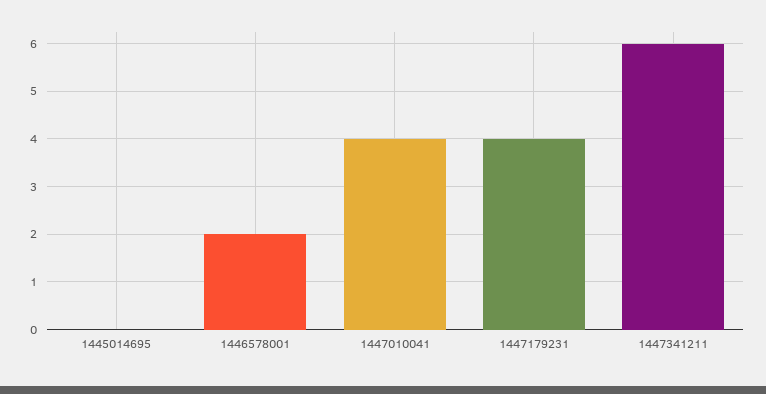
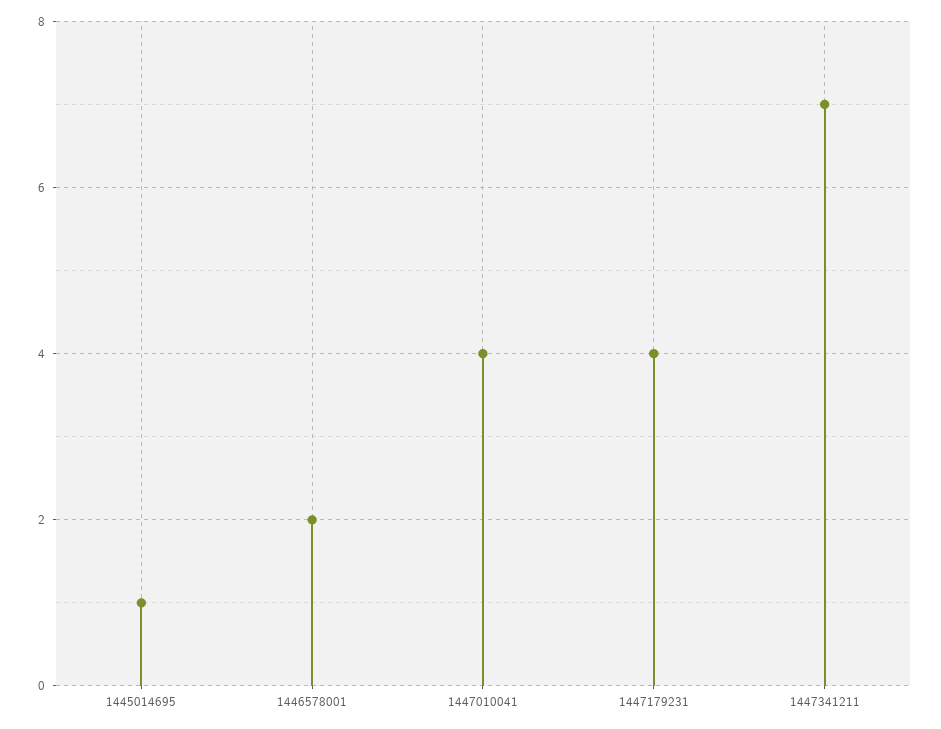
  {
-   "1445014695": 0,
+   "1445014695": 1,
    "1446578001": 2,
    "1447010041": 4,
    "1447179231": 4,
-   "1447341211": 6
+   "1447341211": 7
  }

